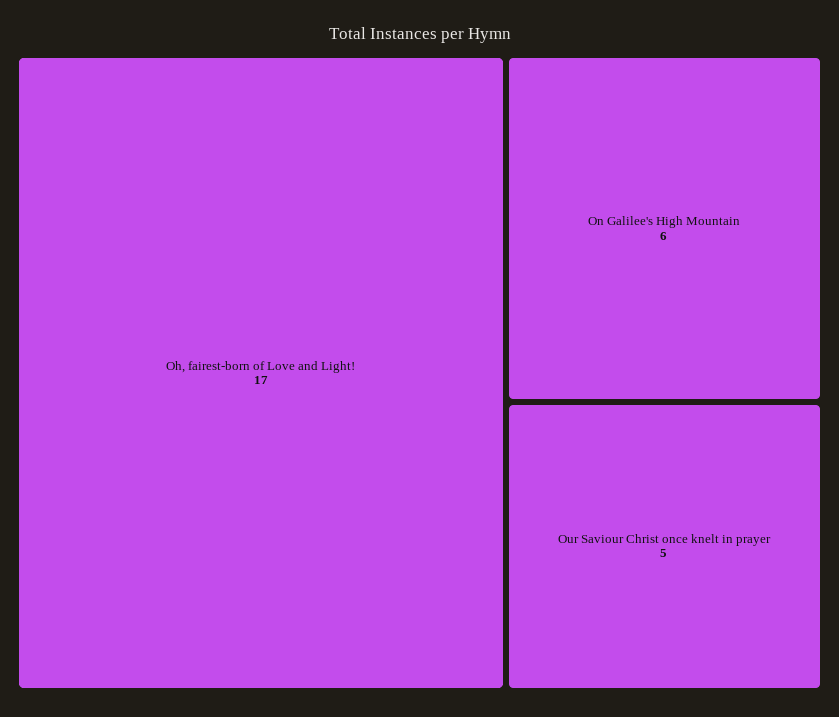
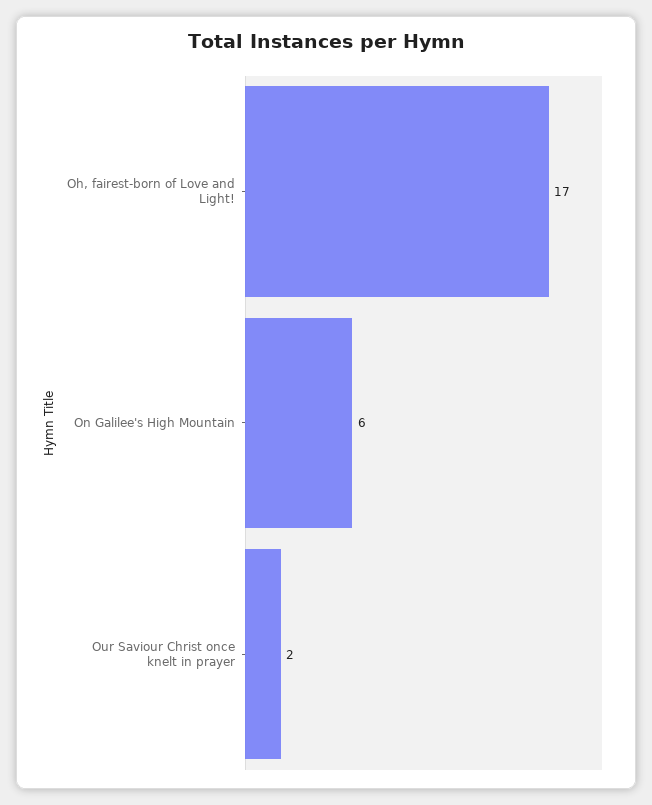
  {
    "Oh, fairest-born of Love and Light!": 17,
    "On Galilee's High Mountain": 6,
-   "Our Saviour Christ once knelt in prayer": 5
+   "Our Saviour Christ once knelt in prayer": 2
  }

